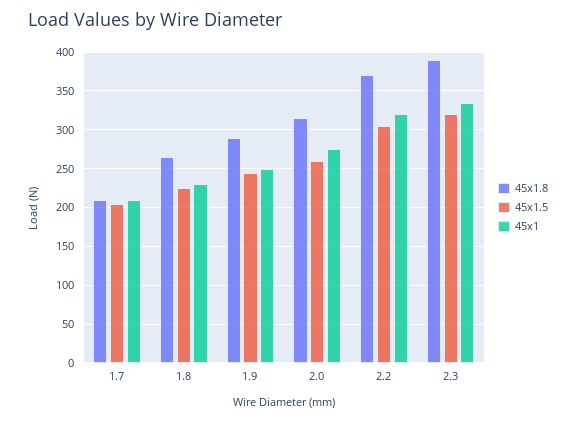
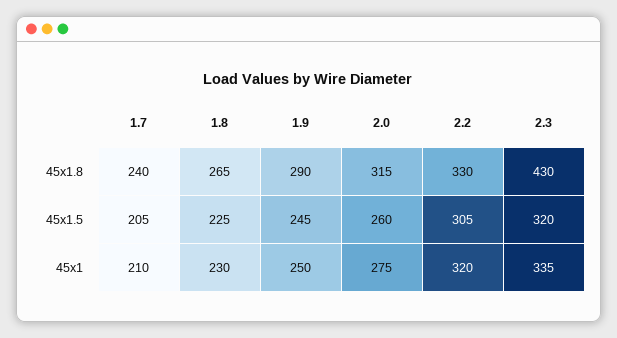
  {
    "45x1.8": {
-     "1.7": 210,
+     "1.7": 240,
      "1.8": 265,
      "1.9": 290,
      "2.0": 315,
-     "2.2": 370,
+     "2.2": 330,
-     "2.3": 390
+     "2.3": 430
    },
    "45x1.5": {
      "1.7": 205,
      "1.8": 225,
      "1.9": 245,
      "2.0": 260,
      "2.2": 305,
      "2.3": 320
    },
    "45x1": {
      "1.7": 210,
      "1.8": 230,
      "1.9": 250,
      "2.0": 275,
      "2.2": 320,
      "2.3": 335
    }
  }

